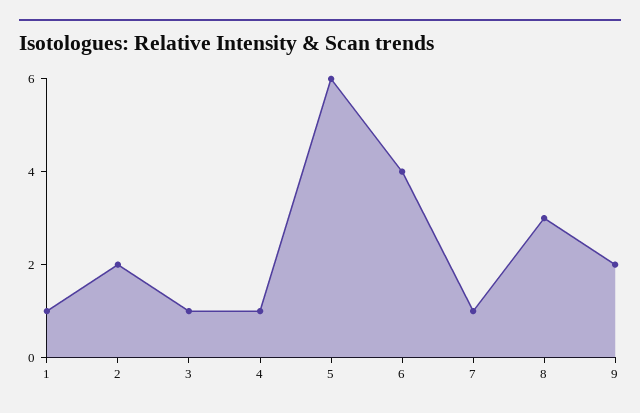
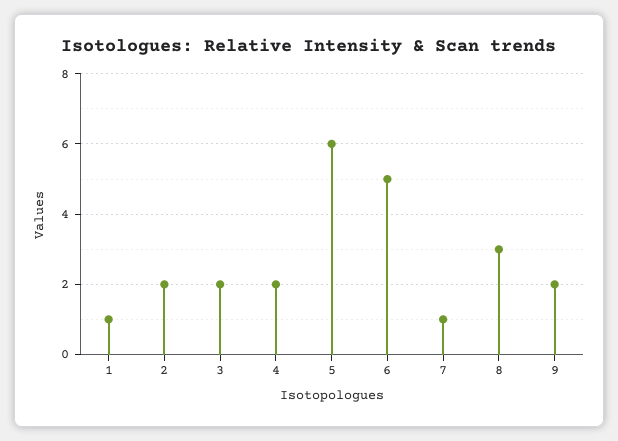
  {
    "1": 1,
    "2": 2,
-   "3": 1,
+   "3": 2,
-   "4": 1,
+   "4": 2,
    "5": 6,
-   "6": 4,
+   "6": 5,
    "7": 1,
    "8": 3,
    "9": 2
  }

